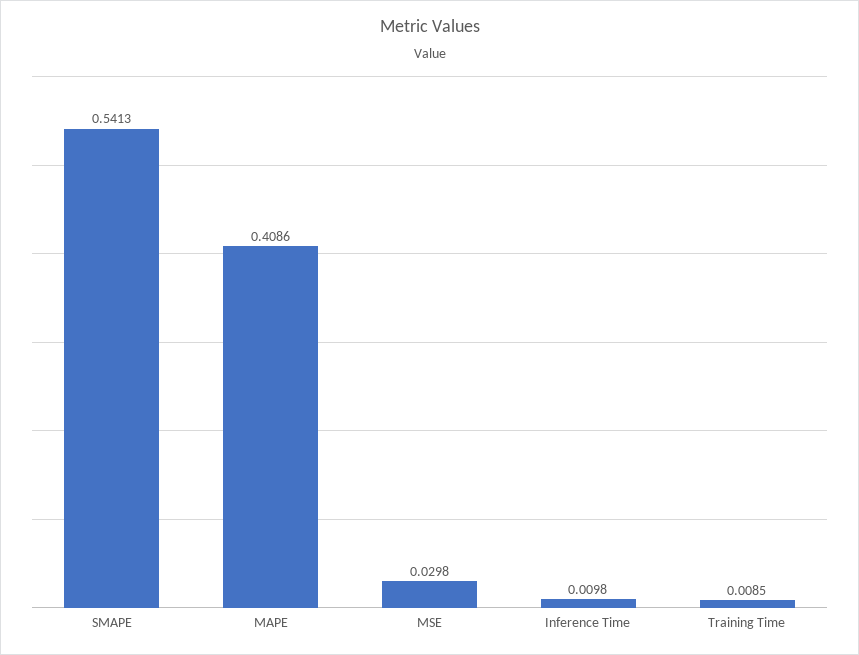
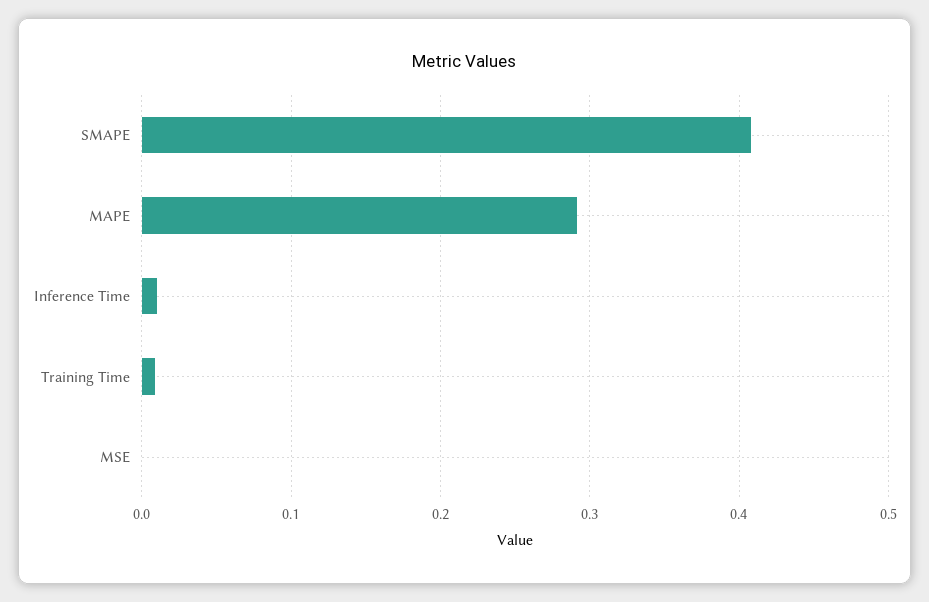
  {
-   "SMAPE": 0.5413,
+   "SMAPE": 0.41,
-   "MAPE": 0.4086,
+   "MAPE": 0.29,
-   "MSE": 0.0298,
+   "MSE": 0,
    "Inference Time": 0.0098,
    "Training Time": 0.0085
  }

